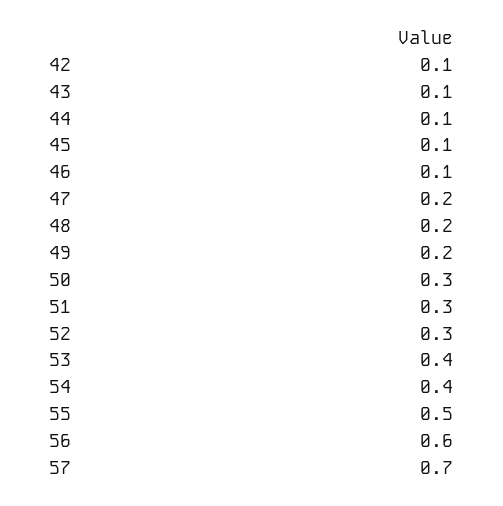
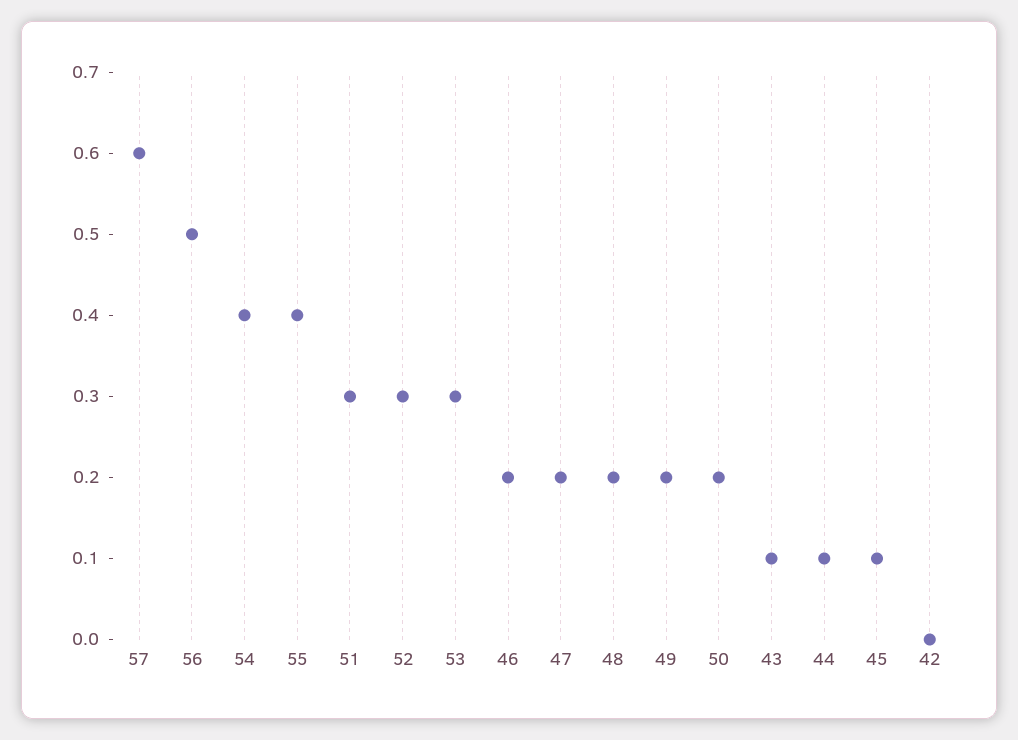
  {
-   "42": 0.1,
+   "42": 0,
    "43": 0.1,
    "44": 0.1,
    "45": 0.1,
-   "46": 0.1,
+   "46": 0.2,
    "47": 0.2,
    "48": 0.2,
    "49": 0.2,
-   "50": 0.3,
+   "50": 0.2,
    "51": 0.3,
    "52": 0.3,
-   "53": 0.4,
+   "53": 0.3,
    "54": 0.4,
-   "55": 0.5,
+   "55": 0.4,
-   "56": 0.6,
+   "56": 0.5,
-   "57": 0.7
+   "57": 0.6
  }

